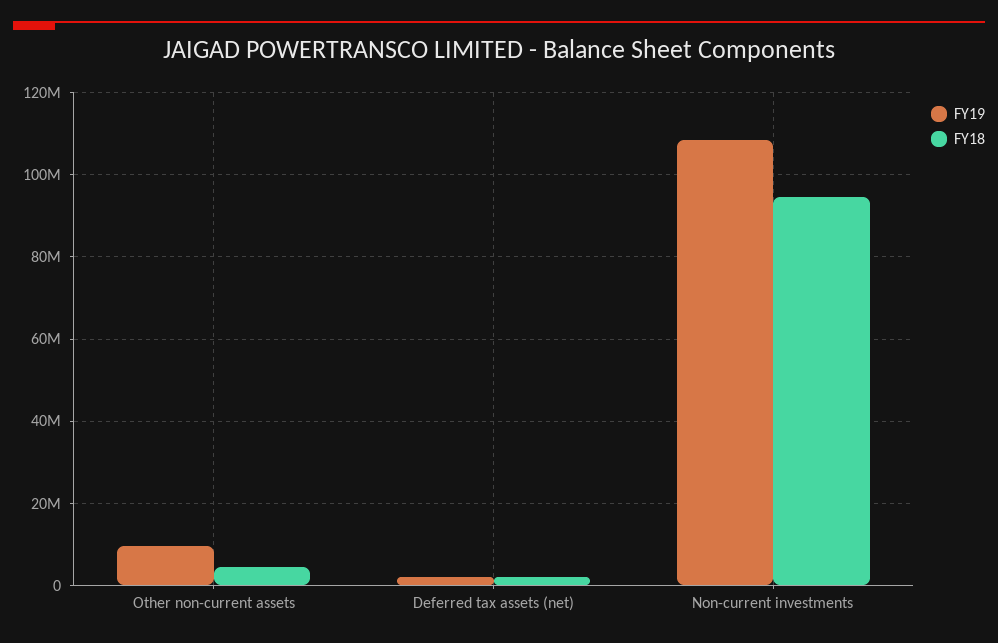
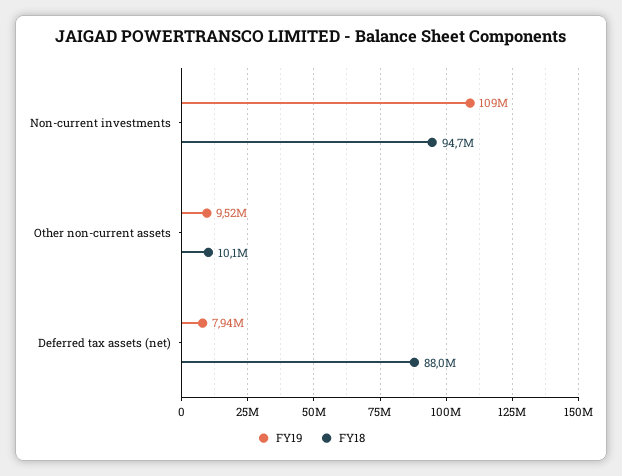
  {
    "FY19": {
      "Other non-current assets": 9520000,
-     "Deferred tax assets (net)": 2000000,
+     "Deferred tax assets (net)": 7940000,
      "Non-current investments": 109000000
    },
    "FY18": {
-     "Other non-current assets": 4000000,
+     "Other non-current assets": 10100000,
-     "Deferred tax assets (net)": 2000000,
+     "Deferred tax assets (net)": 88000000,
      "Non-current investments": 94700000
    }
  }

